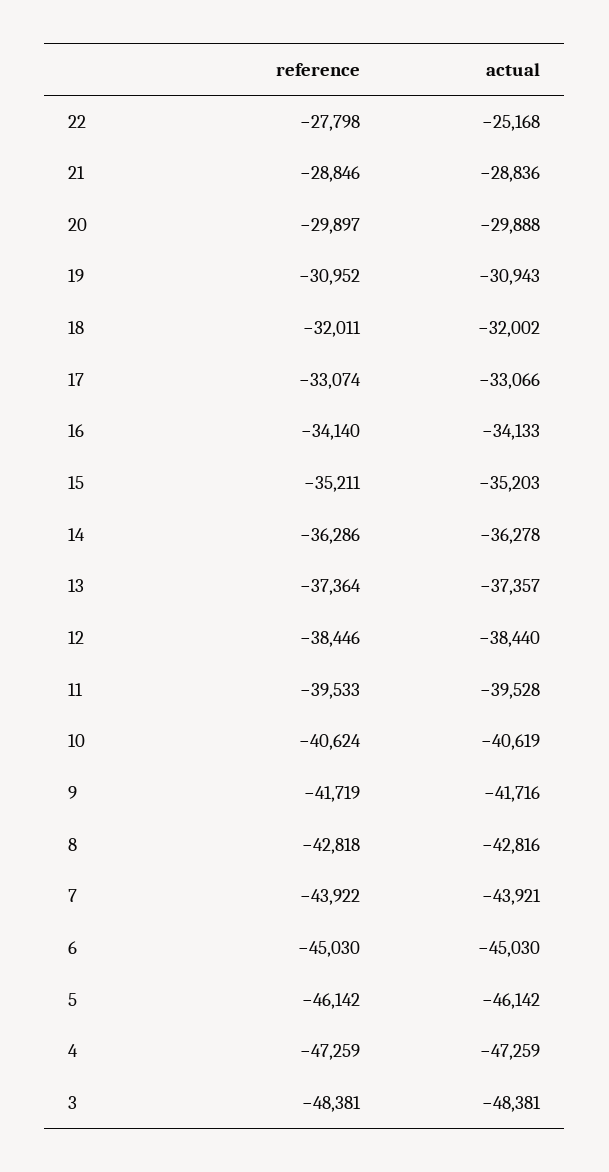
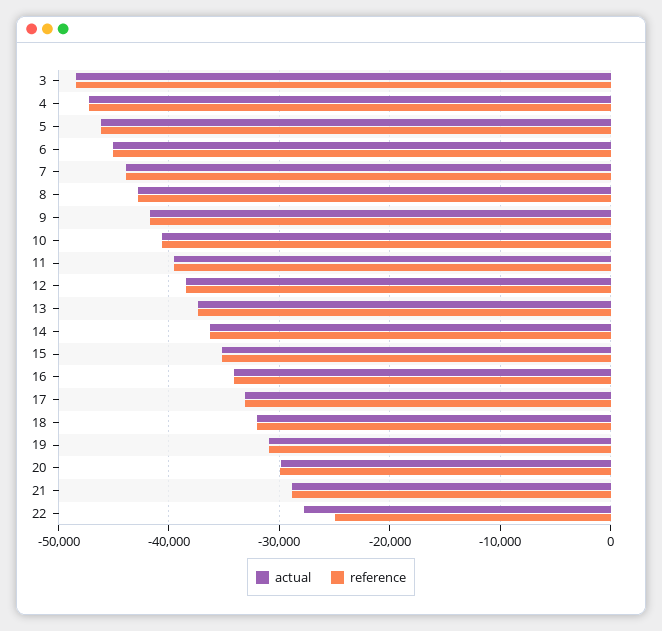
  {
    "reference": {
-     "22": -27798,
+     "22": -25000,
      "21": -28846,
      "20": -29897,
      "19": -30952,
      "18": -32011,
      "17": -33074,
      "16": -34140,
      "15": -35211,
      "14": -36286,
      "13": -37364,
      "12": -38446,
      "11": -39533,
      "10": -40624,
      "9": -41719,
      "8": -42818,
      "7": -43922,
      "6": -45030,
      "5": -46142,
      "4": -47259,
      "3": -48381
    },
    "actual": {
-     "22": -25168,
+     "22": -28000,
      "21": -28836,
      "20": -29888,
      "19": -30943,
      "18": -32002,
      "17": -33066,
      "16": -34133,
      "15": -35203,
      "14": -36278,
      "13": -37357,
      "12": -38440,
      "11": -39528,
      "10": -40619,
      "9": -41716,
      "8": -42816,
      "7": -43921,
      "6": -45030,
      "5": -46142,
      "4": -47259,
      "3": -48381
    }
  }

